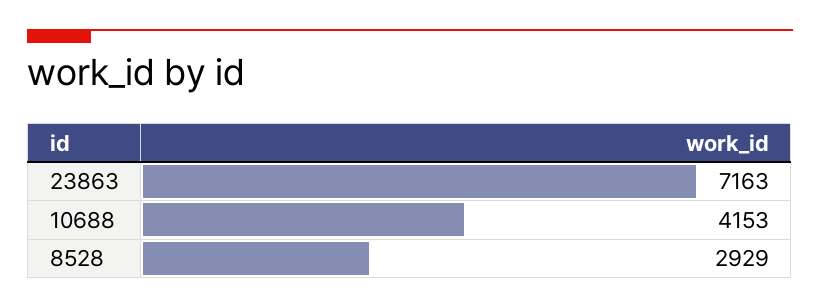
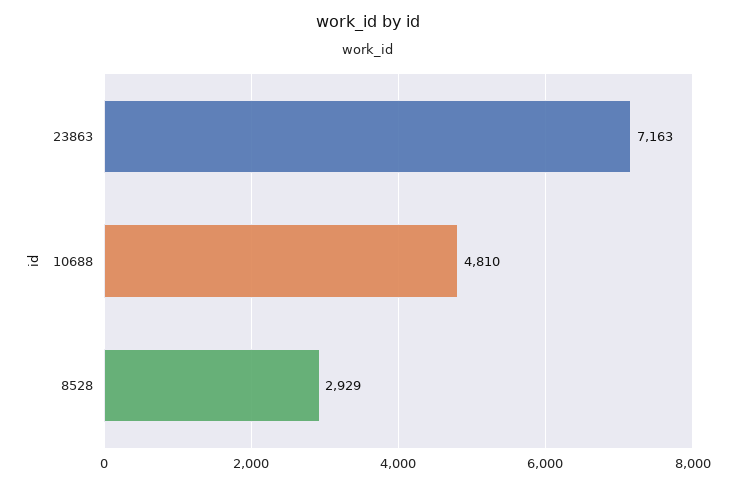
  {
    "23863": 7163,
-   "10688": 4153,
+   "10688": 4810,
    "8528": 2929
  }

